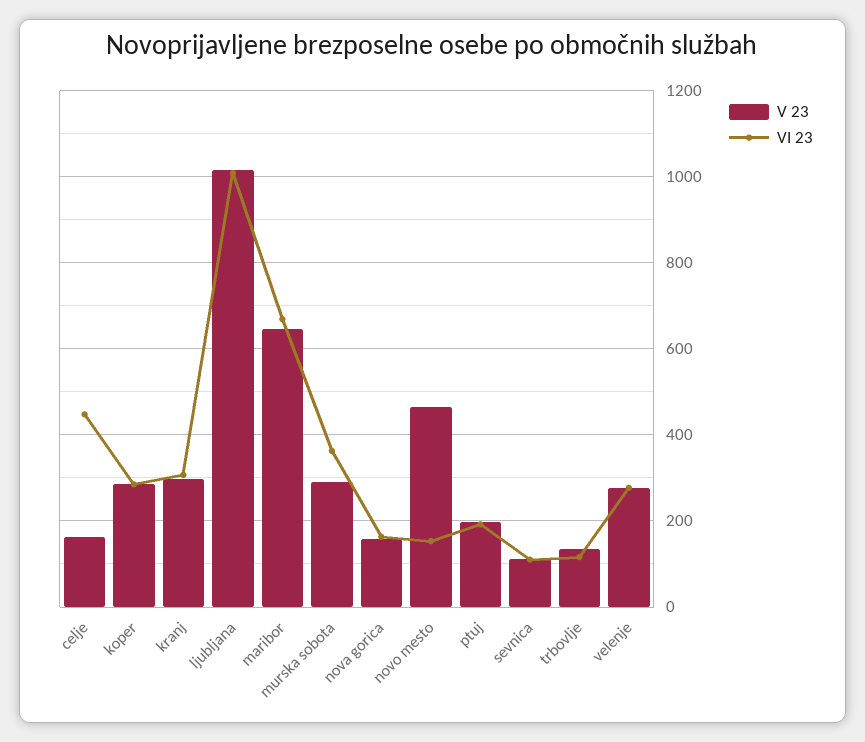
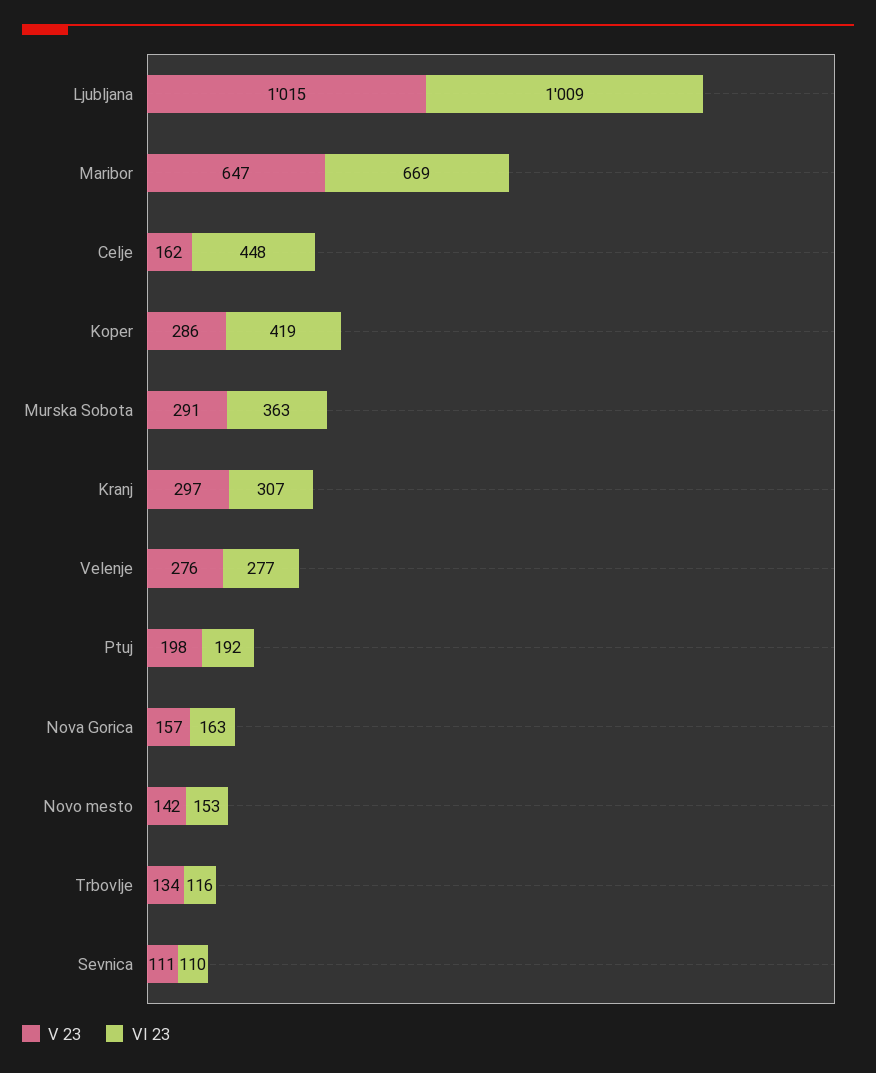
  {
    "V 23": {
      "celje": 162,
      "koper": 286,
      "kranj": 297,
      "ljubljana": 1015,
      "maribor": 647,
      "murska sobota": 291,
      "nova gorica": 157,
-     "novo mesto": 460,
+     "novo mesto": 142,
      "ptuj": 198,
      "sevnica": 111,
      "trbovlje": 134,
      "velenje": 276
    },
    "VI 23": {
      "celje": 448,
-     "koper": 280,
+     "koper": 419,
      "kranj": 307,
      "ljubljana": 1009,
      "maribor": 669,
      "murska sobota": 363,
      "nova gorica": 163,
      "novo mesto": 153,
      "ptuj": 192,
      "sevnica": 110,
      "trbovlje": 116,
      "velenje": 277
    }
  }

